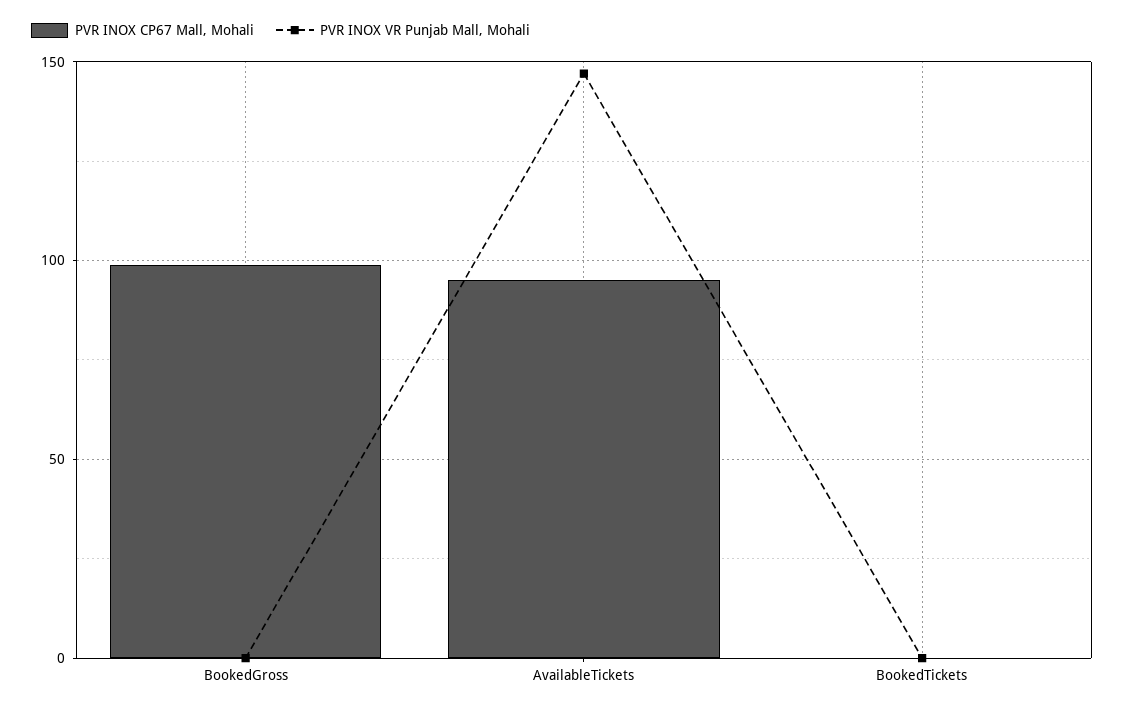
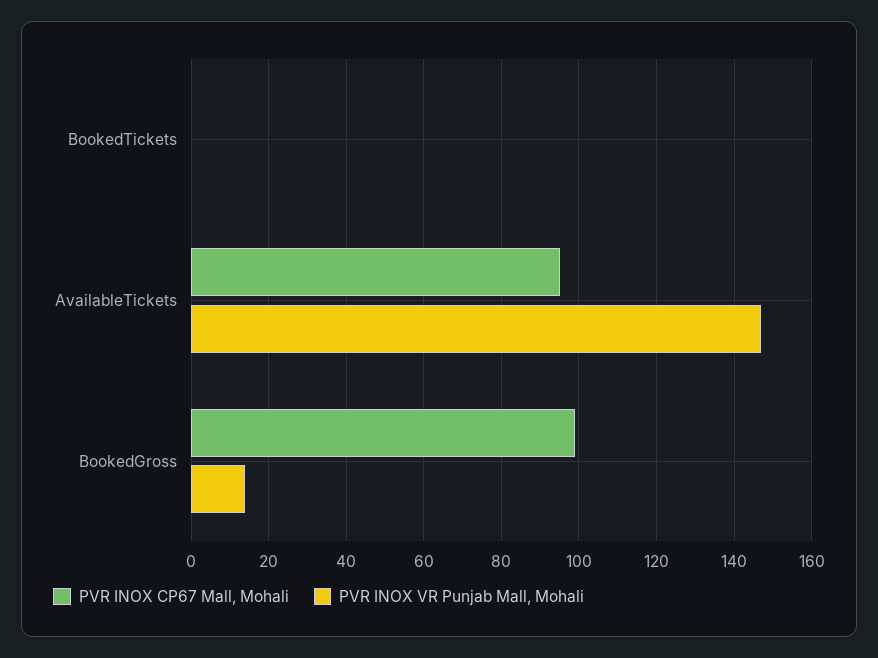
  {
    "PVR INOX CP67 Mall, Mohali": {
      "BookedGross": 100,
      "AvailableTickets": 95,
      "BookedTickets": 0
    },
    "PVR INOX VR Punjab Mall, Mohali": {
-     "BookedGross": 0,
+     "BookedGross": 15,
      "AvailableTickets": 145,
      "BookedTickets": 0
    }
  }

